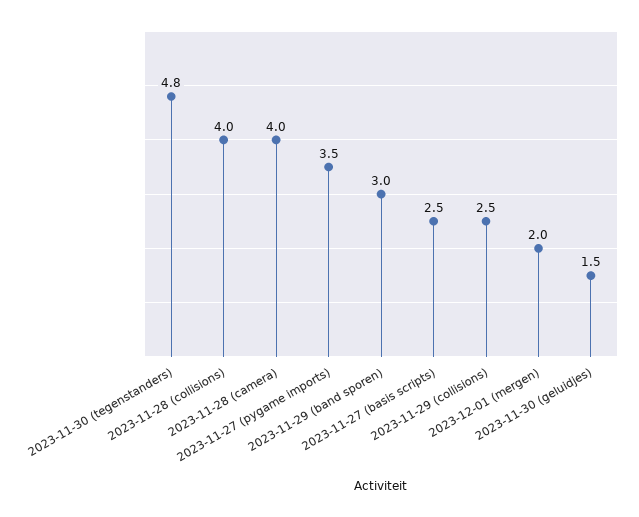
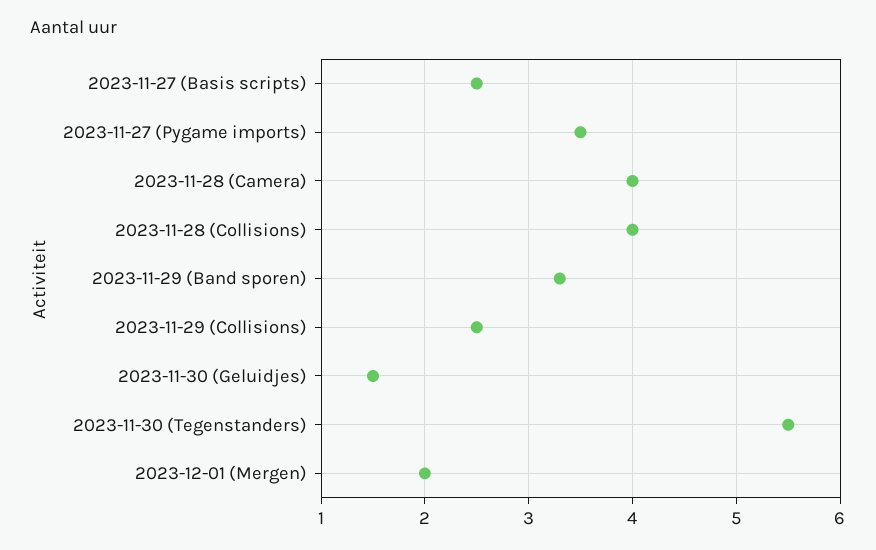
  {
-   "2023-11-30 (tegenstanders)": 4.8,
+   "2023-11-30 (tegenstanders)": 5.5,
    "2023-11-28 (collisions)": 4,
    "2023-11-28 (camera)": 4,
    "2023-11-27 (pygame imports)": 3.5,
-   "2023-11-29 (band sporen)": 3,
+   "2023-11-29 (band sporen)": 3.3,
    "2023-11-27 (basis scripts)": 2.5,
    "2023-11-29 (collisions)": 2.5,
    "2023-12-01 (mergen)": 2,
    "2023-11-30 (geluidjes)": 1.5
  }

